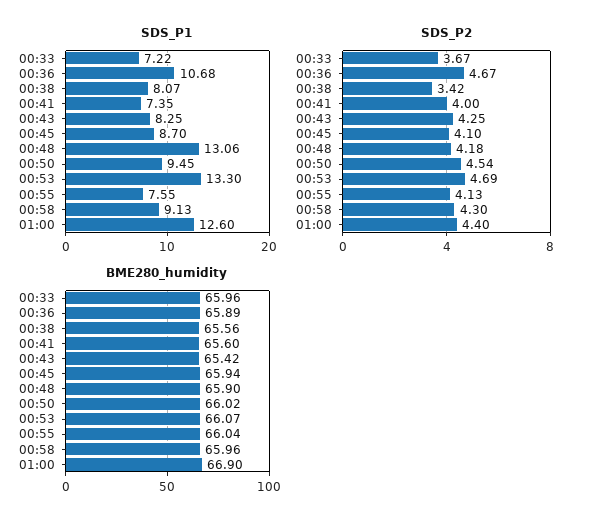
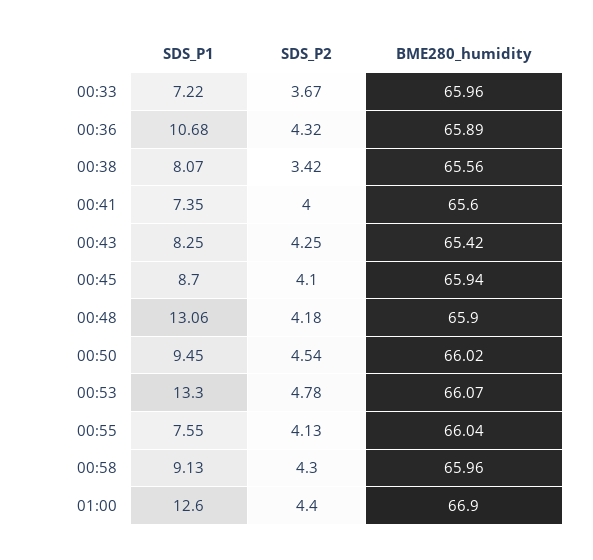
  {
    "SDS_P1": {
      "00:33": 7.22,
      "00:36": 10.68,
      "00:38": 8.07,
      "00:41": 7.35,
      "00:43": 8.25,
      "00:45": 8.7,
      "00:48": 13.06,
      "00:50": 9.45,
      "00:53": 13.3,
      "00:55": 7.55,
      "00:58": 9.13,
      "01:00": 12.6
    },
    "SDS_P2": {
      "00:33": 3.67,
-     "00:36": 4.67,
+     "00:36": 4.32,
      "00:38": 3.42,
      "00:41": 4,
      "00:43": 4.25,
      "00:45": 4.1,
      "00:48": 4.18,
      "00:50": 4.54,
-     "00:53": 4.69,
+     "00:53": 4.78,
      "00:55": 4.13,
      "00:58": 4.3,
      "01:00": 4.4
    },
    "BME280_humidity": {
      "00:33": 65.96,
      "00:36": 65.89,
      "00:38": 65.56,
      "00:41": 65.6,
      "00:43": 65.42,
      "00:45": 65.94,
      "00:48": 65.9,
      "00:50": 66.02,
      "00:53": 66.07,
      "00:55": 66.04,
      "00:58": 65.96,
      "01:00": 66.9
    }
  }

